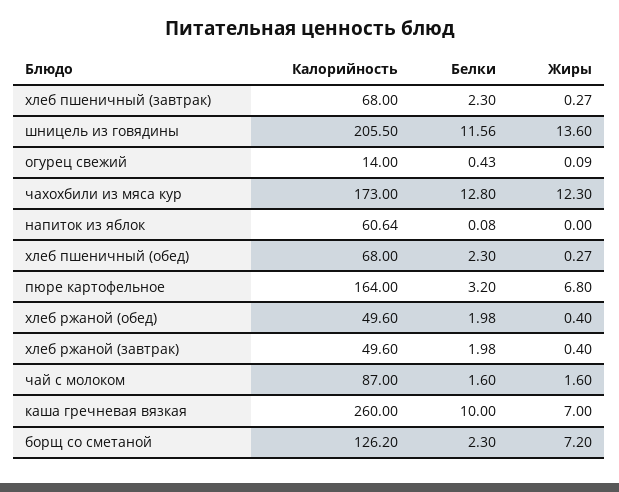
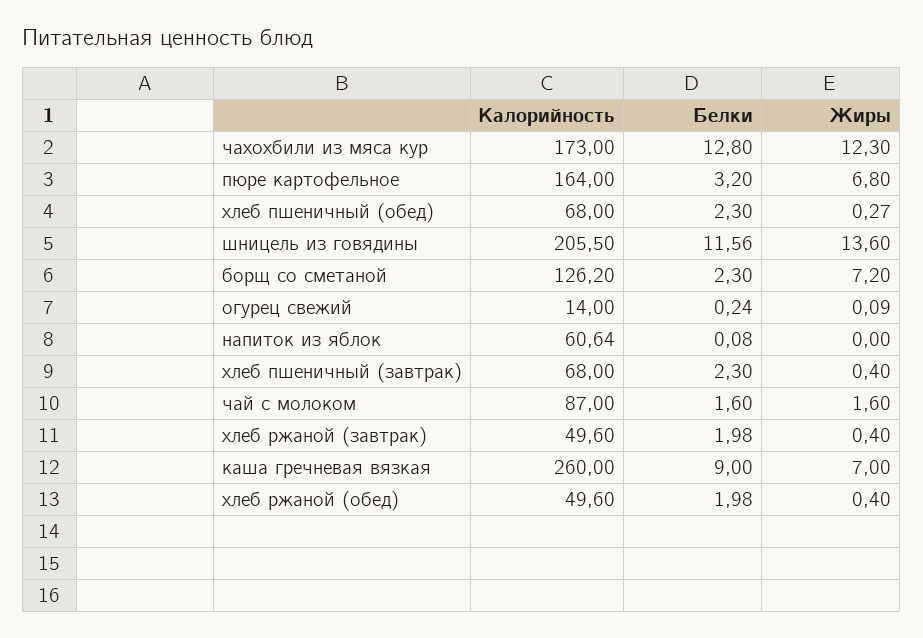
  {
    "Калорийность": {
      "хлеб пшеничный (завтрак)": 68,
      "шницель из говядины": 205.5,
      "огурец свежий": 14,
      "чахохбили из мяса кур": 173,
      "напиток из яблок": 60.64,
      "хлеб пшеничный (обед)": 68,
      "пюре картофельное": 164,
      "хлеб ржаной (обед)": 49.6,
      "хлеб ржаной (завтрак)": 49.6,
      "чай с молоком": 87,
      "каша гречневая вязкая": 260,
      "борщ со сметаной": 126.2
    },
    "Белки": {
      "хлеб пшеничный (завтрак)": 2.3,
      "шницель из говядины": 11.56,
-     "огурец свежий": 0.43,
+     "огурец свежий": 0.24,
      "чахохбили из мяса кур": 12.8,
      "напиток из яблок": 0.08,
      "хлеб пшеничный (обед)": 2.3,
      "пюре картофельное": 3.2,
      "хлеб ржаной (обед)": 1.98,
      "хлеб ржаной (завтрак)": 1.98,
      "чай с молоком": 1.6,
-     "каша гречневая вязкая": 10,
+     "каша гречневая вязкая": 9,
      "борщ со сметаной": 2.3
    },
    "Жиры": {
-     "хлеб пшеничный (завтрак)": 0.27,
+     "хлеб пшеничный (завтрак)": 0.4,
      "шницель из говядины": 13.6,
      "огурец свежий": 0.09,
      "чахохбили из мяса кур": 12.3,
      "напиток из яблок": 0,
      "хлеб пшеничный (обед)": 0.27,
      "пюре картофельное": 6.8,
      "хлеб ржаной (обед)": 0.4,
      "хлеб ржаной (завтрак)": 0.4,
      "чай с молоком": 1.6,
      "каша гречневая вязкая": 7,
      "борщ со сметаной": 7.2
    }
  }

